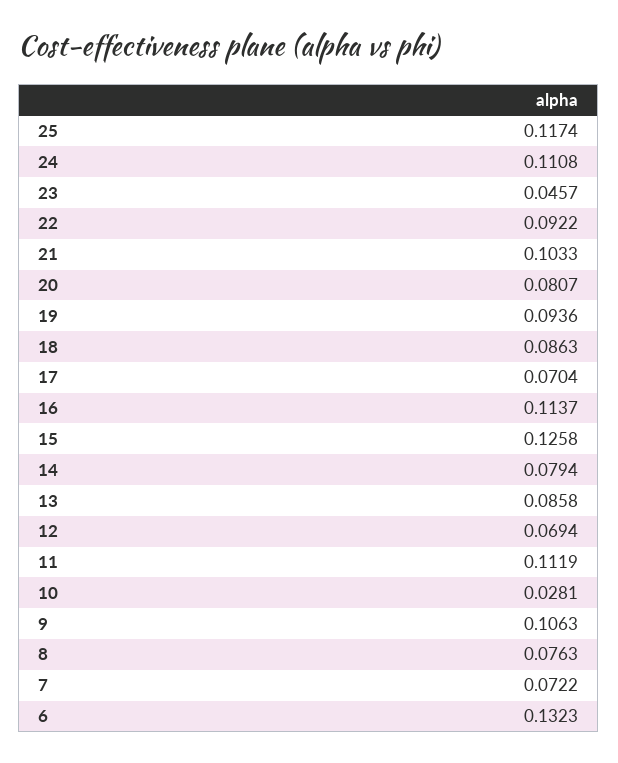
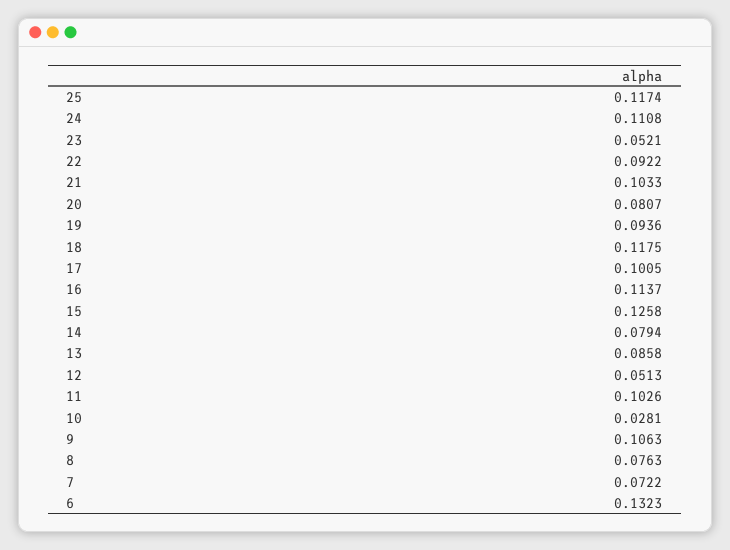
  {
    "25": 0.1174,
    "24": 0.1108,
-   "23": 0.0457,
+   "23": 0.0521,
    "22": 0.0922,
    "21": 0.1033,
    "20": 0.0807,
    "19": 0.0936,
-   "18": 0.0863,
+   "18": 0.1175,
-   "17": 0.0704,
+   "17": 0.1005,
    "16": 0.1137,
    "15": 0.1258,
    "14": 0.0794,
    "13": 0.0858,
-   "12": 0.0694,
+   "12": 0.0513,
-   "11": 0.1119,
+   "11": 0.1026,
    "10": 0.0281,
    "9": 0.1063,
    "8": 0.0763,
    "7": 0.0722,
    "6": 0.1323
  }

